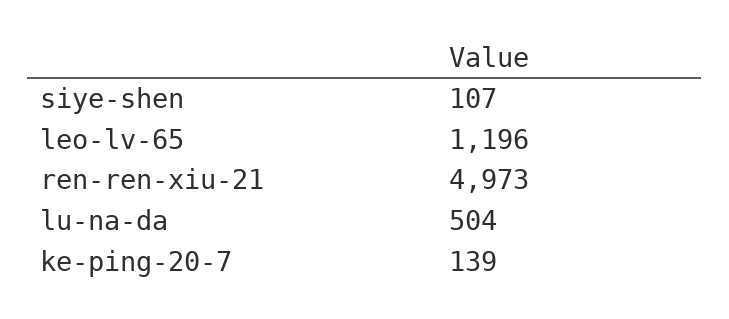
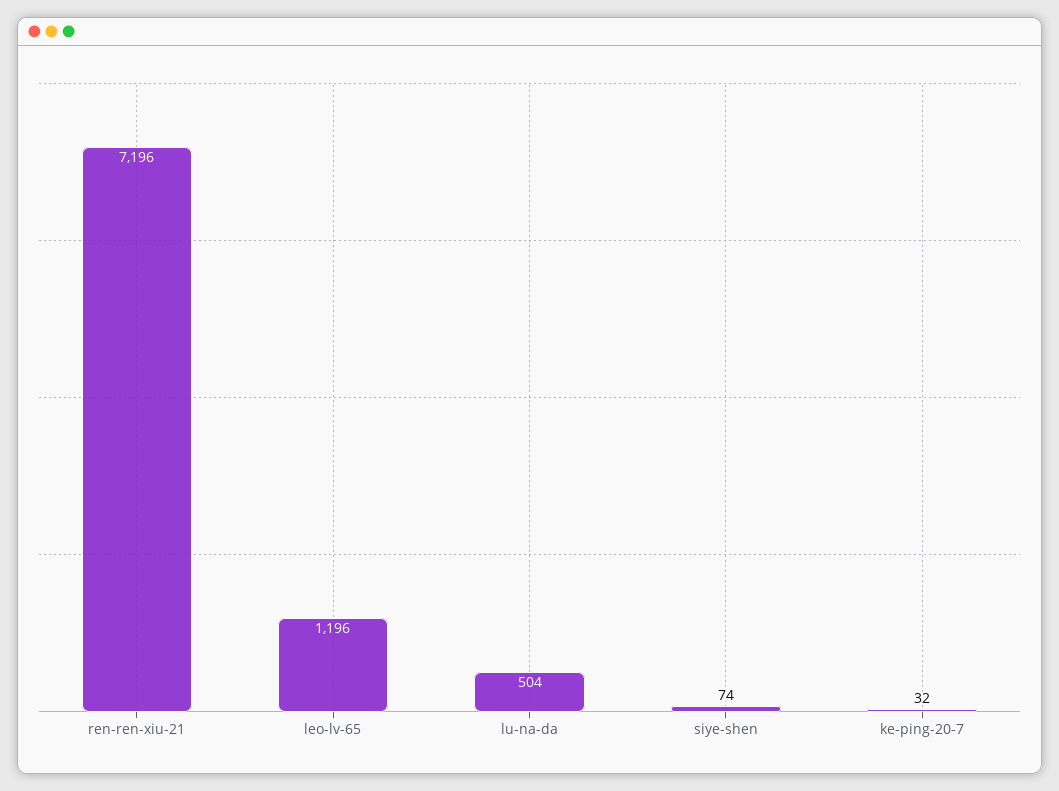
  {
-   "siye-shen": 107,
+   "siye-shen": 74,
    "leo-lv-65": 1196,
-   "ren-ren-xiu-21": 4973,
+   "ren-ren-xiu-21": 7196,
    "lu-na-da": 504,
-   "ke-ping-20-7": 139
+   "ke-ping-20-7": 32
  }

